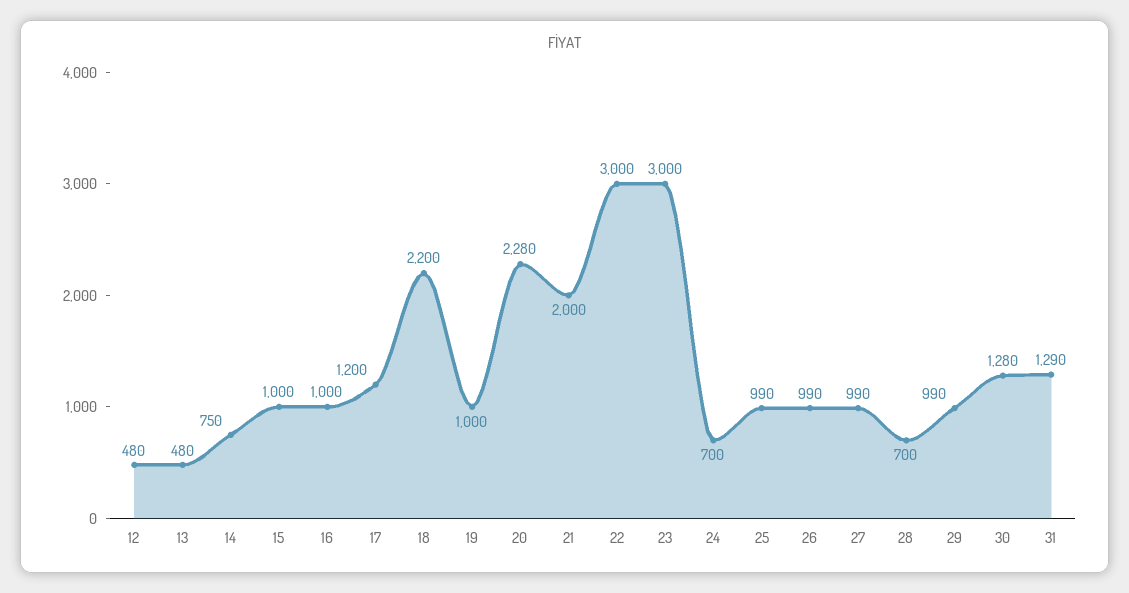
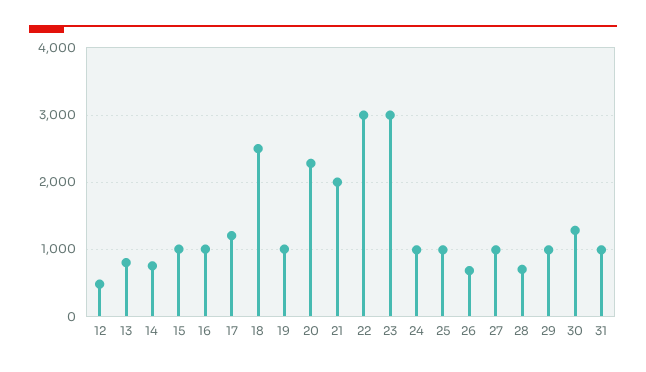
  {
    "12": 480,
-   "13": 480,
+   "13": 800,
    "14": 750,
    "15": 1000,
    "16": 1000,
    "17": 1200,
-   "18": 2200,
+   "18": 2500,
    "19": 1000,
    "20": 2280,
    "21": 2000,
    "22": 3000,
    "23": 3000,
-   "24": 700,
+   "24": 1000,
    "25": 990,
-   "26": 990,
+   "26": 700,
    "27": 990,
    "28": 700,
    "29": 990,
    "30": 1280,
-   "31": 1290
+   "31": 1000
  }

